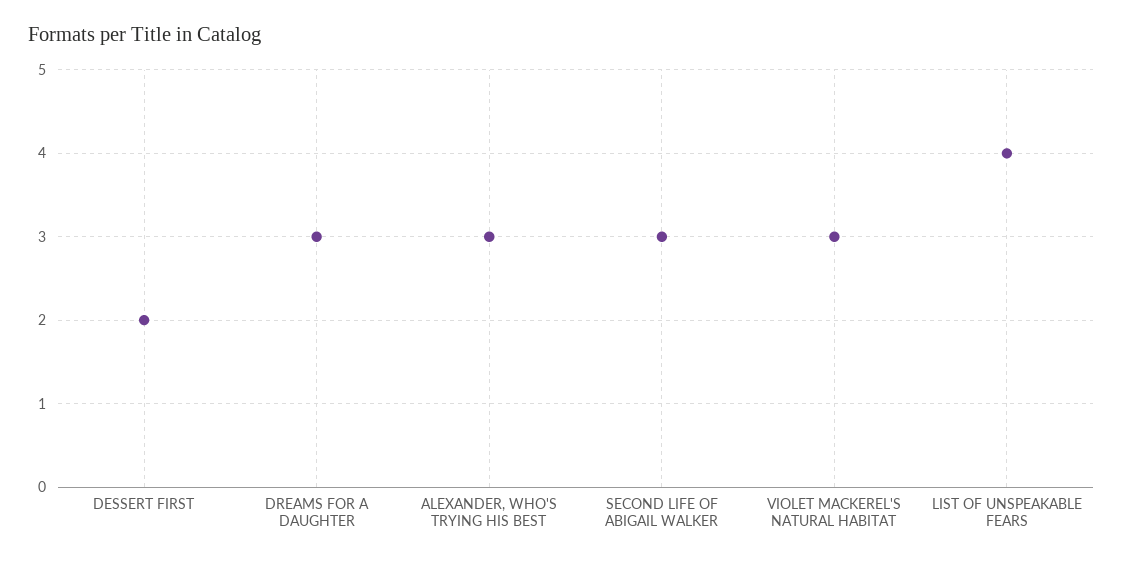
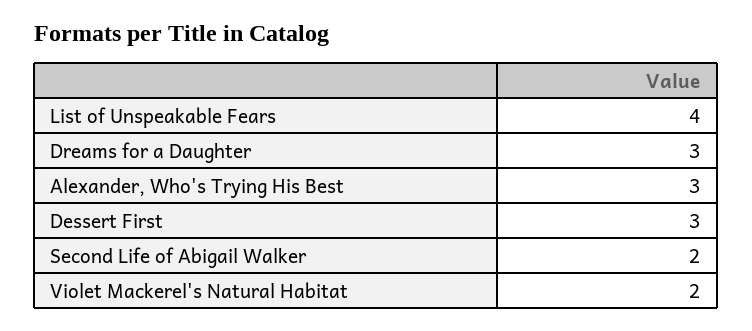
  {
-   "DESSERT FIRST": 2,
+   "DESSERT FIRST": 3,
    "DREAMS FOR A DAUGHTER": 3,
    "ALEXANDER, WHO'S TRYING HIS BEST": 3,
-   "SECOND LIFE OF ABIGAIL WALKER": 3,
+   "SECOND LIFE OF ABIGAIL WALKER": 2,
-   "VIOLET MACKEREL'S NATURAL HABITAT": 3,
+   "VIOLET MACKEREL'S NATURAL HABITAT": 2,
    "LIST OF UNSPEAKABLE FEARS": 4
  }

